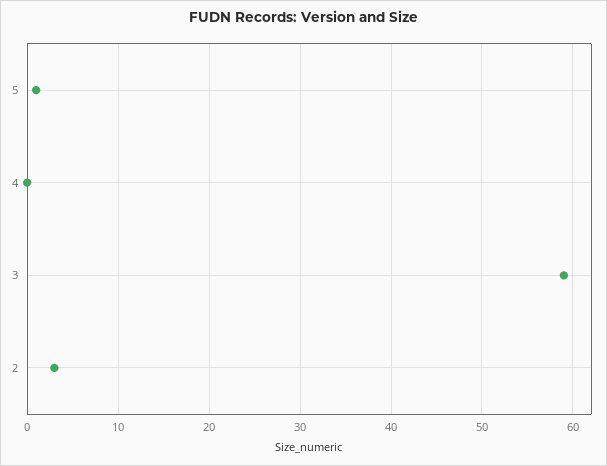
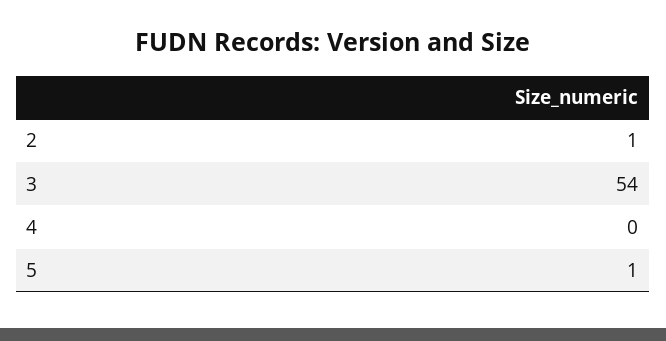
  {
    "5": 1,
    "4": 0,
-   "3": 59,
+   "3": 54,
-   "2": 3
+   "2": 1
  }

